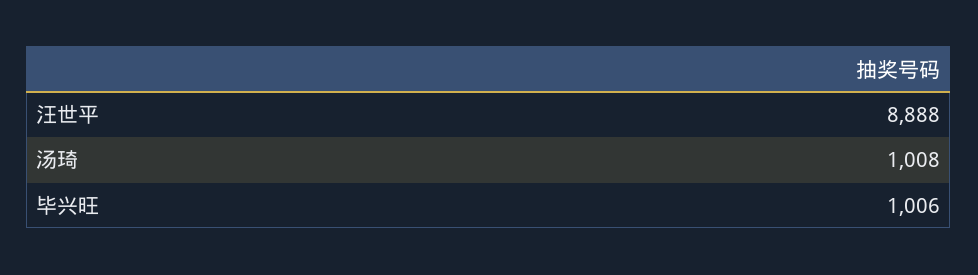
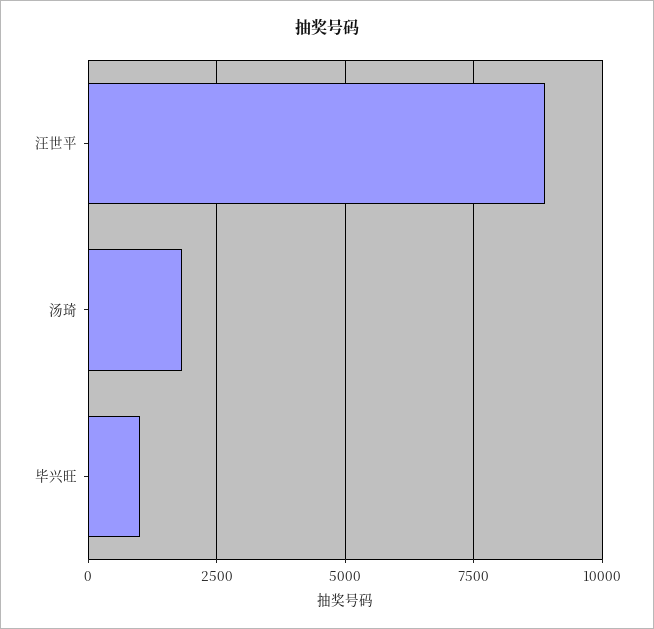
  {
    "汪世平": 8888,
-   "汤琦": 1008,
+   "汤琦": 1750,
    "毕兴旺": 1006
  }

